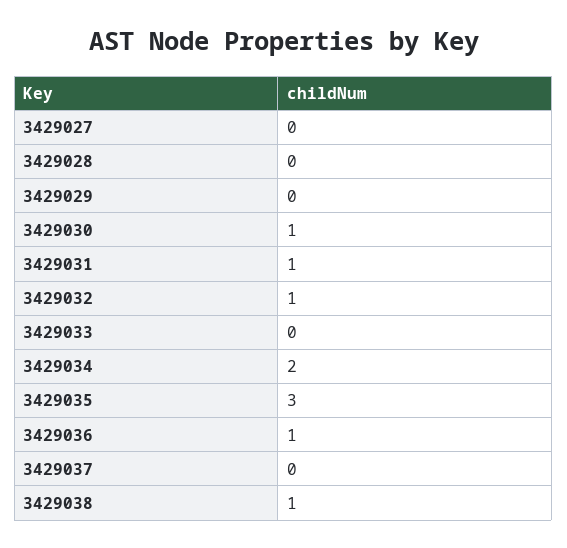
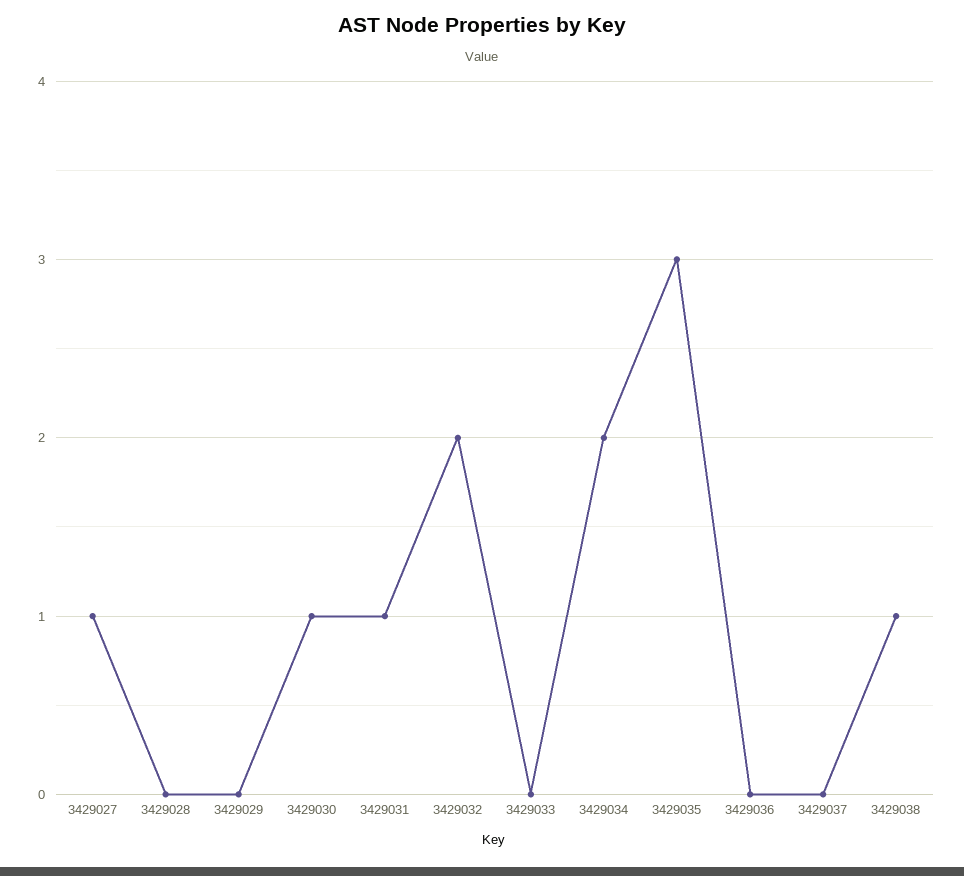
  {
-   "3429027": 0,
+   "3429027": 1,
    "3429028": 0,
    "3429029": 0,
    "3429030": 1,
    "3429031": 1,
-   "3429032": 1,
+   "3429032": 2,
    "3429033": 0,
    "3429034": 2,
    "3429035": 3,
-   "3429036": 1,
+   "3429036": 0,
    "3429037": 0,
    "3429038": 1
  }

